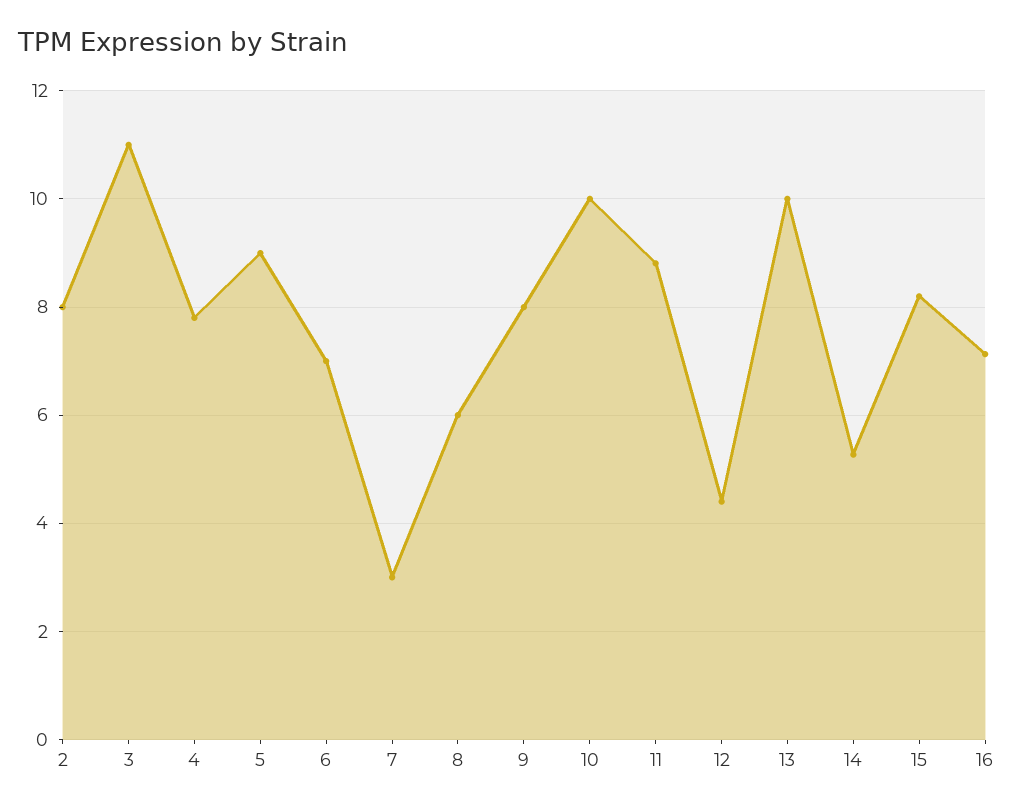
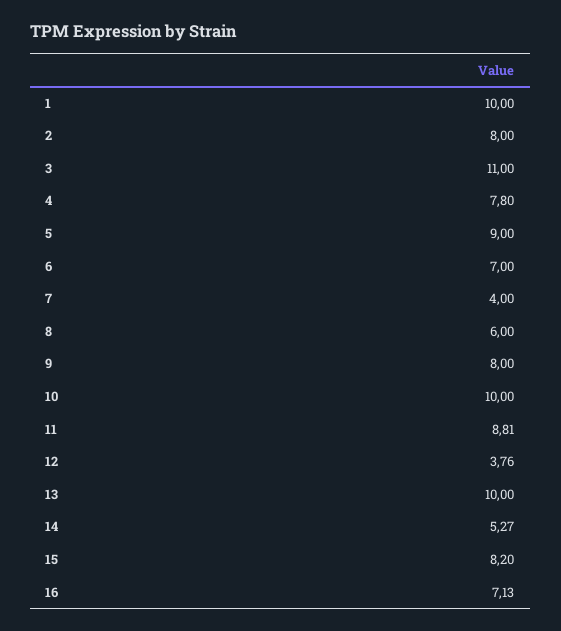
  {
    "2": 8,
    "3": 11,
    "4": 7.8,
    "5": 9,
    "6": 7,
-   "7": 3,
+   "7": 4,
    "8": 6,
    "9": 8,
    "10": 10,
    "11": 8.81,
-   "12": 4.4,
+   "12": 3.76,
    "13": 10,
    "14": 5.27,
    "15": 8.2,
-   "16": 7.13
+   "16": 7.13,
+   "1": 10
  }

